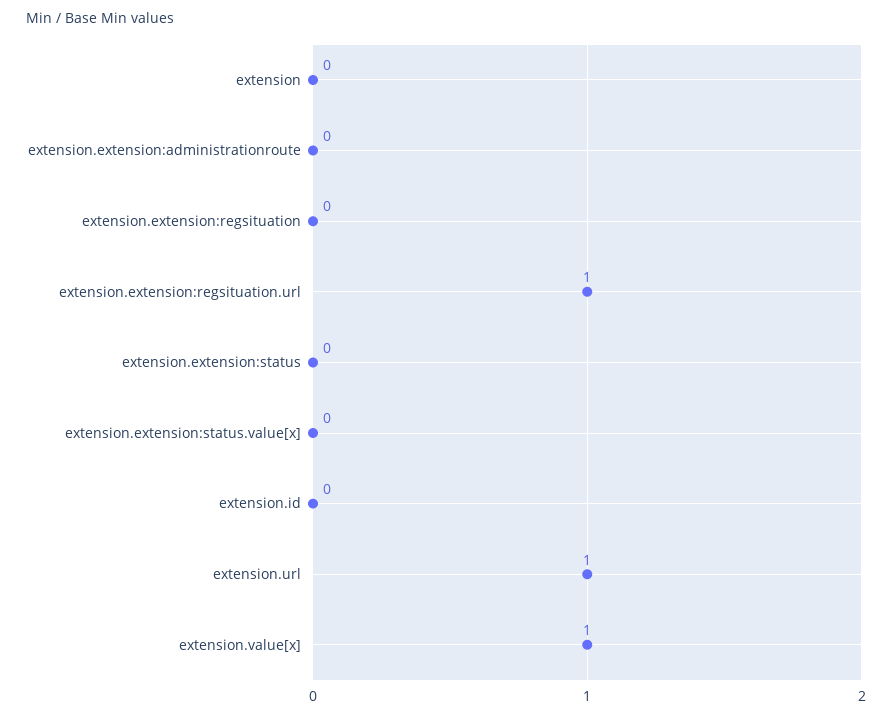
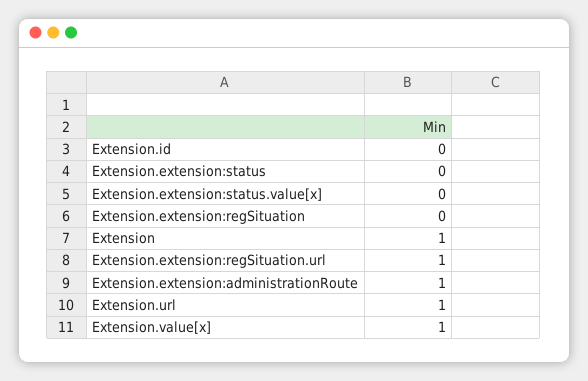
  {
-   "extension": 0,
+   "extension": 1,
-   "extension.extension:administrationroute": 0,
+   "extension.extension:administrationroute": 1,
    "extension.extension:regsituation": 0,
    "extension.extension:regsituation.url": 1,
    "extension.extension:status": 0,
    "extension.extension:status.value[x]": 0,
    "extension.id": 0,
    "extension.url": 1,
    "extension.value[x]": 1
  }

